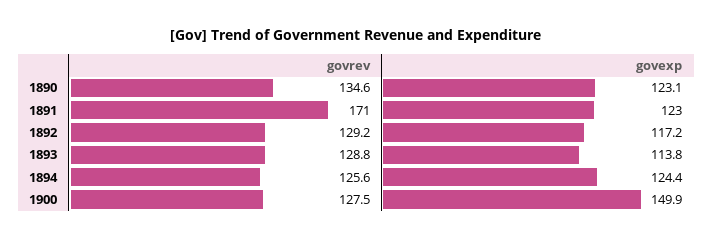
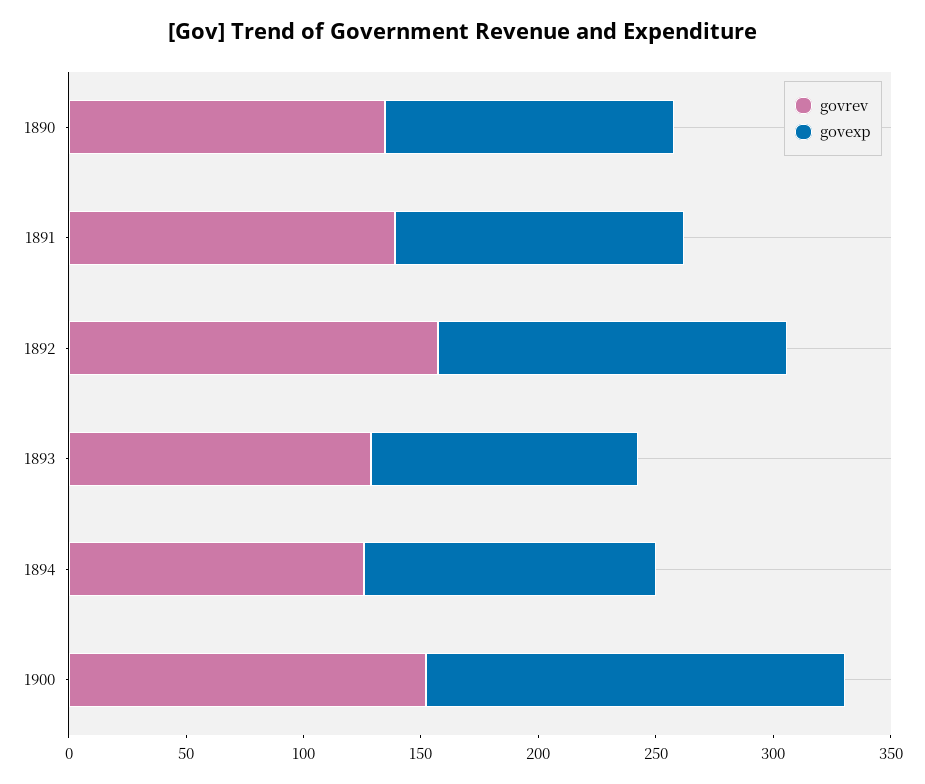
  {
    "govrev": {
      "1890": 134.6,
-     "1891": 171,
+     "1891": 140,
-     "1892": 129.2,
+     "1892": 160,
      "1893": 128.8,
      "1894": 125.6,
-     "1900": 127.5
+     "1900": 150
    },
    "govexp": {
      "1890": 123.1,
      "1891": 123,
-     "1892": 117.2,
+     "1892": 150,
      "1893": 113.8,
      "1894": 124.4,
-     "1900": 149.9
+     "1900": 180
    }
  }

